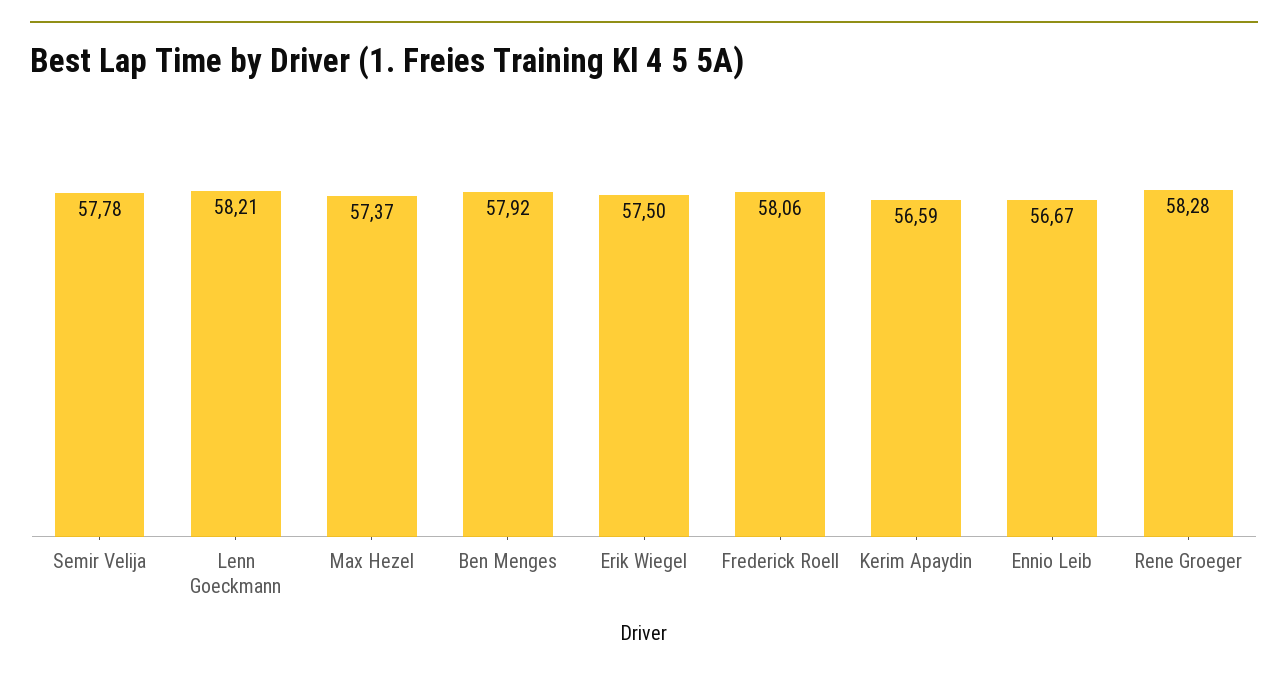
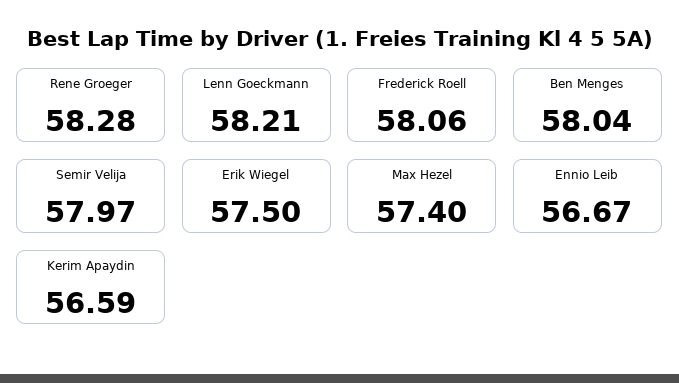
  {
-   "Semir Velija": 57.78,
+   "Semir Velija": 57.97,
    "Lenn Goeckmann": 58.21,
-   "Max Hezel": 57.37,
+   "Max Hezel": 57.4,
-   "Ben Menges": 57.92,
+   "Ben Menges": 58.04,
    "Erik Wiegel": 57.5,
    "Frederick Roell": 58.06,
    "Kerim Apaydin": 56.59,
    "Ennio Leib": 56.67,
    "Rene Groeger": 58.28
  }

